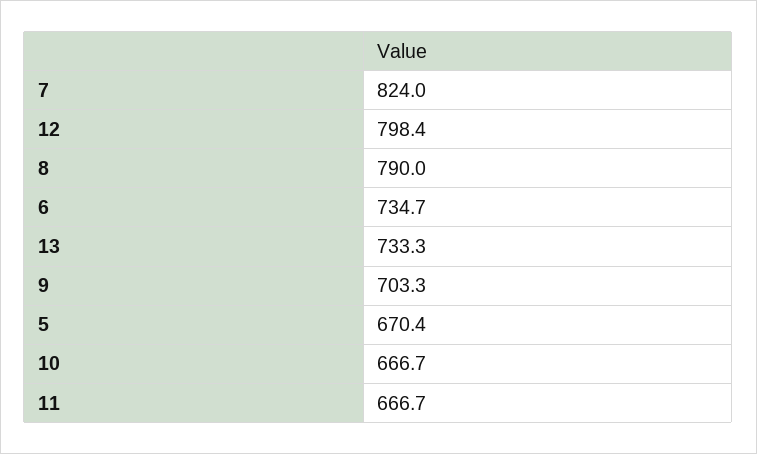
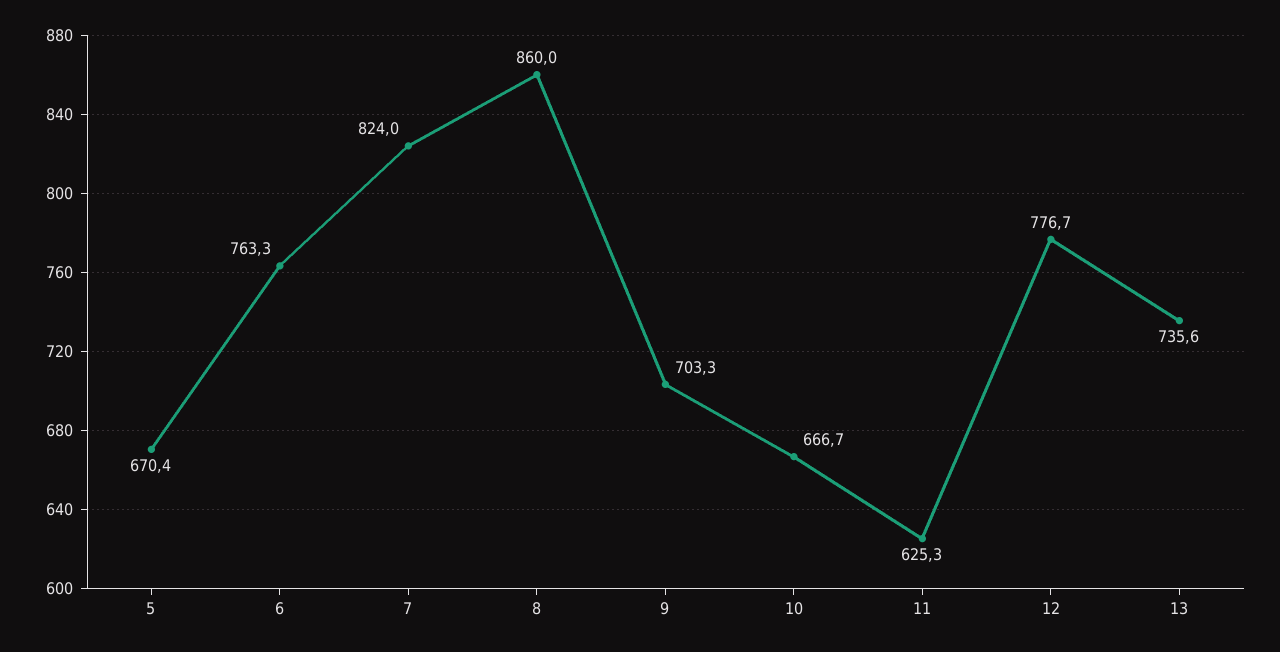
  {
    "7": 824,
-   "12": 798.4,
+   "12": 776.7,
-   "8": 790,
+   "8": 860,
-   "6": 734.7,
+   "6": 763.3,
-   "13": 733.3,
+   "13": 735.6,
    "9": 703.3,
    "5": 670.4,
    "10": 666.7,
-   "11": 666.7
+   "11": 625.3
  }

